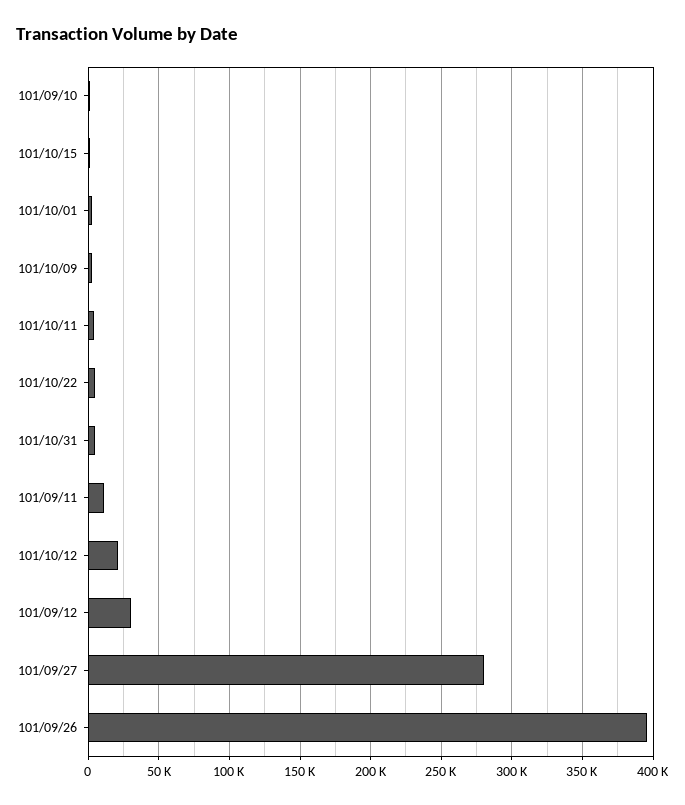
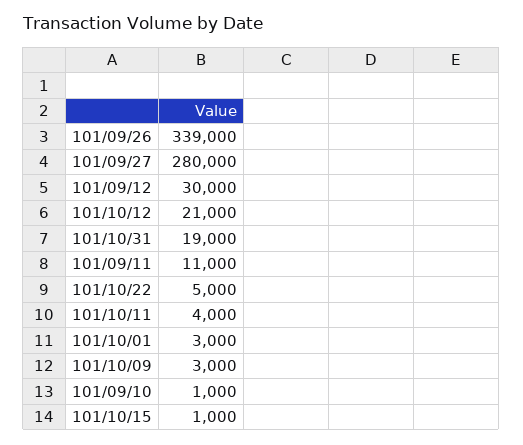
  {
    "101/09/10": 1000,
    "101/10/15": 1000,
    "101/10/01": 3000,
    "101/10/09": 3000,
    "101/10/11": 4000,
    "101/10/22": 5000,
-   "101/10/31": 5000,
+   "101/10/31": 19000,
    "101/09/11": 11000,
    "101/10/12": 21000,
    "101/09/12": 30000,
    "101/09/27": 280000,
-   "101/09/26": 395000
+   "101/09/26": 339000
  }

